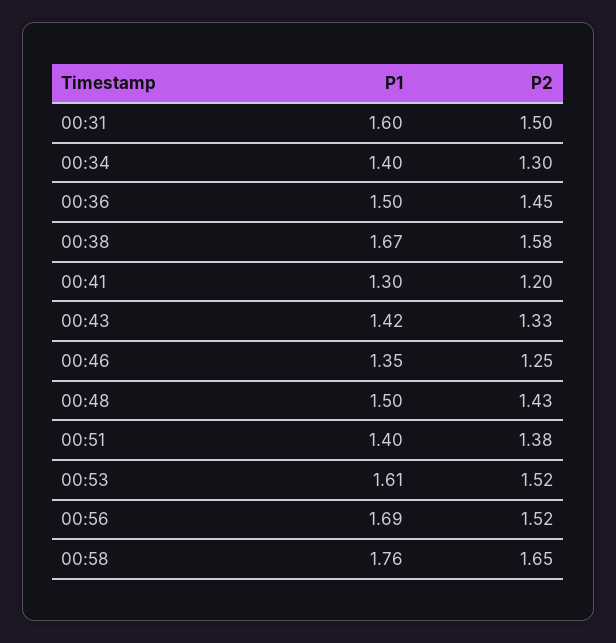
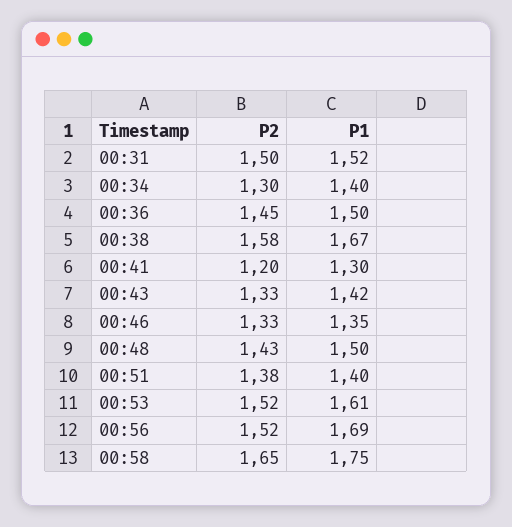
  {
    "P1": {
-     "00:31": 1.6,
+     "00:31": 1.52,
      "00:34": 1.4,
      "00:36": 1.5,
      "00:38": 1.67,
      "00:41": 1.3,
      "00:43": 1.42,
      "00:46": 1.35,
      "00:48": 1.5,
      "00:51": 1.4,
      "00:53": 1.61,
      "00:56": 1.69,
-     "00:58": 1.76
+     "00:58": 1.75
    },
    "P2": {
      "00:31": 1.5,
      "00:34": 1.3,
      "00:36": 1.45,
      "00:38": 1.58,
      "00:41": 1.2,
      "00:43": 1.33,
-     "00:46": 1.25,
+     "00:46": 1.33,
      "00:48": 1.43,
      "00:51": 1.38,
      "00:53": 1.52,
      "00:56": 1.52,
      "00:58": 1.65
    }
  }

